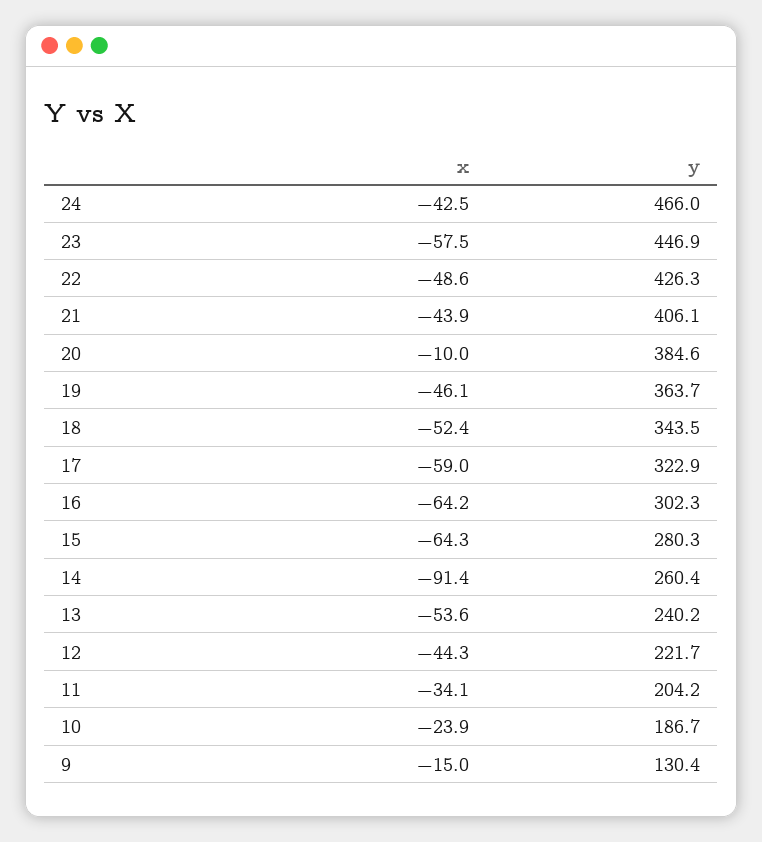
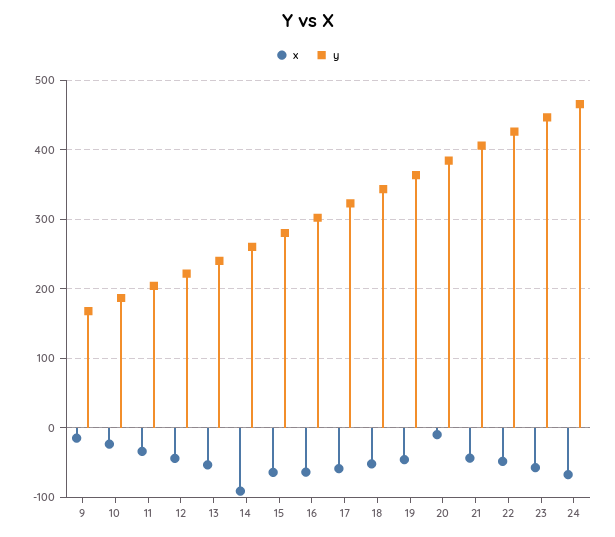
  {
    "x": {
-     "24": -42.5,
+     "24": -70,
      "23": -57.5,
      "22": -48.6,
      "21": -43.9,
      "20": -10,
      "19": -46.1,
      "18": -52.4,
      "17": -59,
      "16": -64.2,
      "15": -64.3,
      "14": -91.4,
      "13": -53.6,
      "12": -44.3,
      "11": -34.1,
      "10": -23.9,
      "9": -15
    },
    "y": {
      "24": 466,
      "23": 446.9,
      "22": 426.3,
      "21": 406.1,
      "20": 384.6,
      "19": 363.7,
      "18": 343.5,
      "17": 322.9,
      "16": 302.3,
      "15": 280.3,
      "14": 260.4,
      "13": 240.2,
      "12": 221.7,
      "11": 204.2,
      "10": 186.7,
-     "9": 130.4
+     "9": 170
    }
  }

